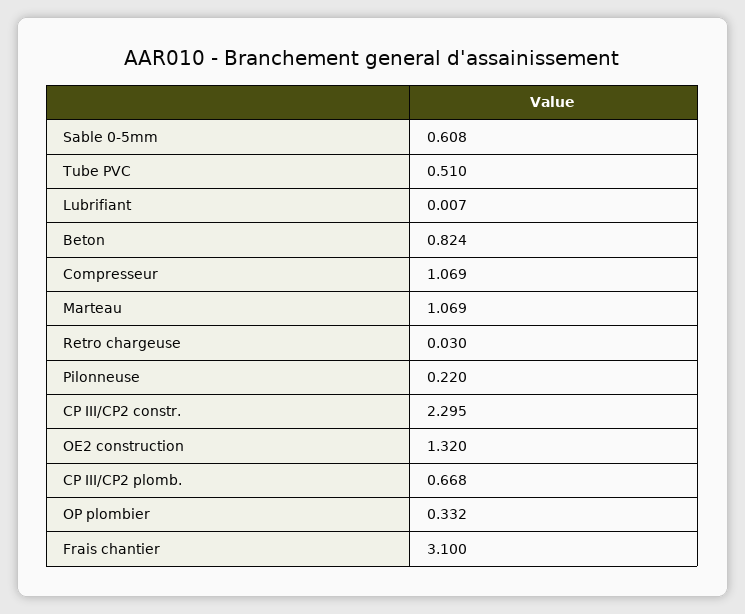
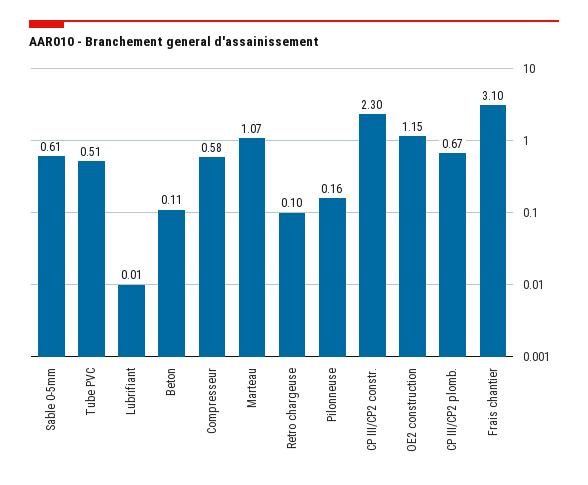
  {
    "Sable 0-5mm": 0.608,
    "Tube PVC": 0.51,
    "Lubrifiant": 0.007,
-   "Beton": 0.824,
+   "Beton": 0.11,
-   "Compresseur": 1.069,
+   "Compresseur": 0.58,
    "Marteau": 1.069,
-   "Retro chargeuse": 0.03,
+   "Retro chargeuse": 0.1,
-   "Pilonneuse": 0.22,
+   "Pilonneuse": 0.16,
    "CP III/CP2 constr.": 2.295,
-   "OE2 construction": 1.32,
+   "OE2 construction": 1.15,
    "CP III/CP2 plomb.": 0.668,
-   "OP plombier": 0.332,
    "Frais chantier": 3.1
  }

